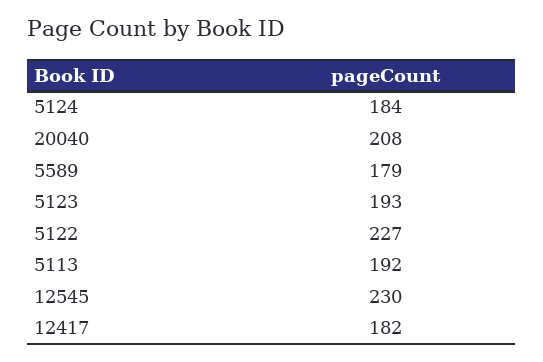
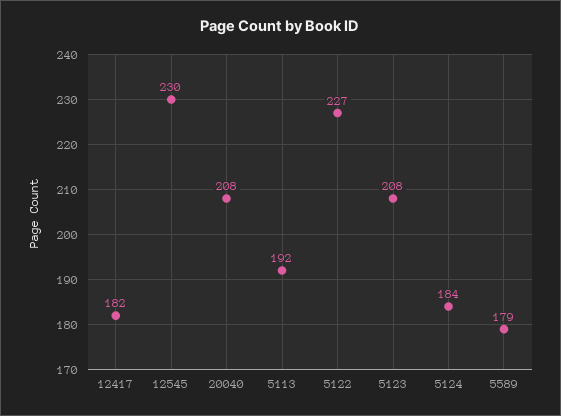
  {
    "5124": 184,
    "20040": 208,
    "5589": 179,
-   "5123": 193,
+   "5123": 208,
    "5122": 227,
    "5113": 192,
    "12545": 230,
    "12417": 182
  }

